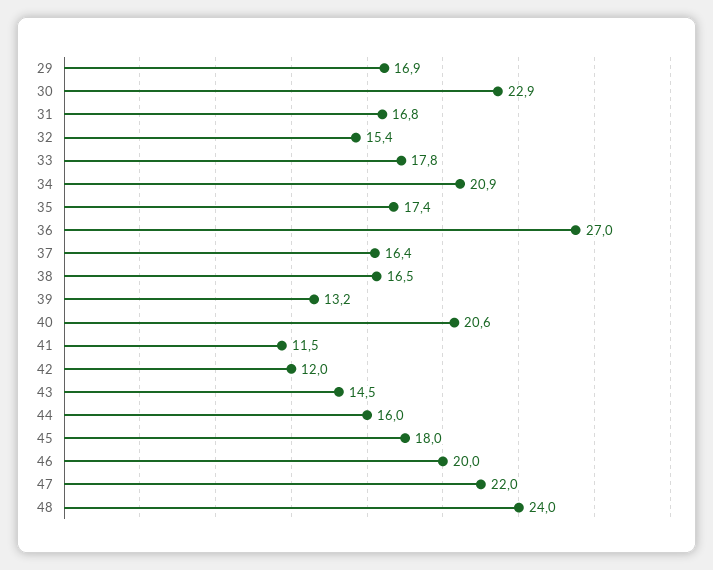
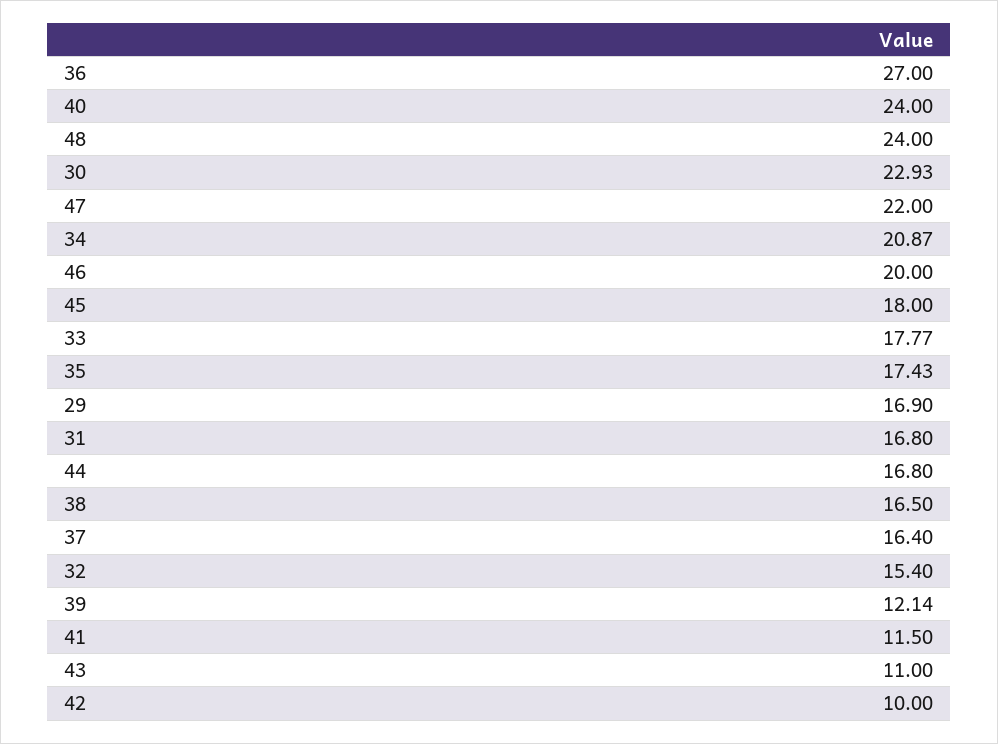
  {
    "29": 16.9,
    "30": 22.93,
    "31": 16.8,
    "32": 15.4,
    "33": 17.77,
    "34": 20.87,
    "35": 17.43,
    "36": 27,
    "37": 16.4,
    "38": 16.5,
-   "39": 13.2,
+   "39": 12.14,
-   "40": 20.6,
+   "40": 24,
    "41": 11.5,
-   "42": 12,
+   "42": 10,
-   "43": 14.5,
+   "43": 11,
-   "44": 16,
+   "44": 16.8,
    "45": 18,
    "46": 20,
    "47": 22,
    "48": 24
  }

